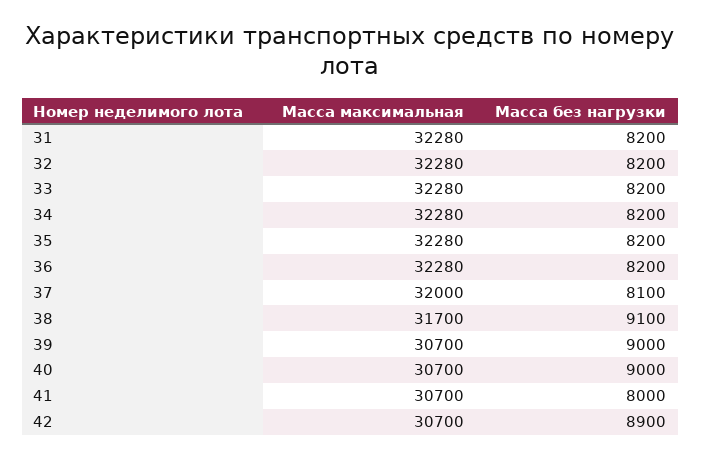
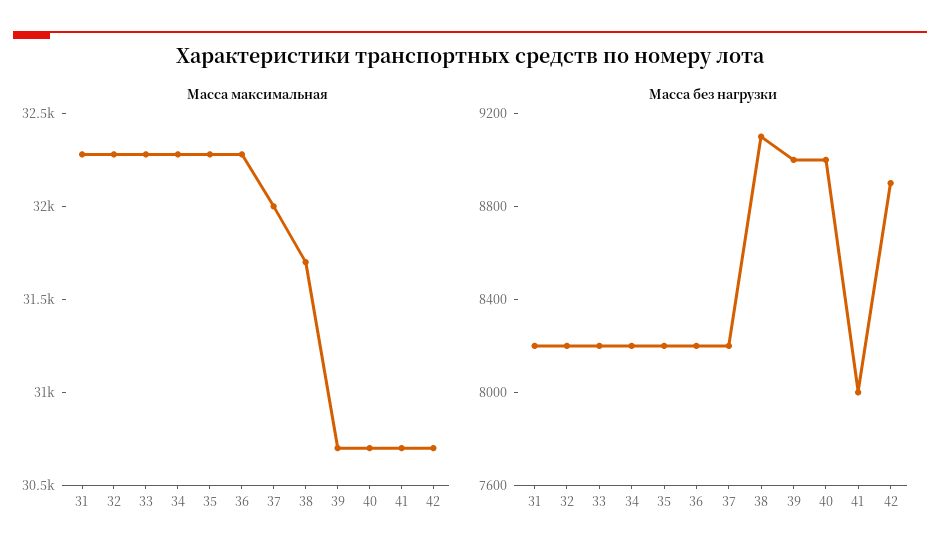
  {
    "Масса максимальная": {
      "31": 32280,
      "32": 32280,
      "33": 32280,
      "34": 32280,
      "35": 32280,
      "36": 32280,
      "37": 32000,
      "38": 31700,
      "39": 30700,
      "40": 30700,
      "41": 30700,
      "42": 30700
    },
    "Масса без нагрузки": {
      "31": 8200,
      "32": 8200,
      "33": 8200,
      "34": 8200,
      "35": 8200,
      "36": 8200,
-     "37": 8100,
+     "37": 8200,
      "38": 9100,
      "39": 9000,
      "40": 9000,
      "41": 8000,
      "42": 8900
    }
  }

